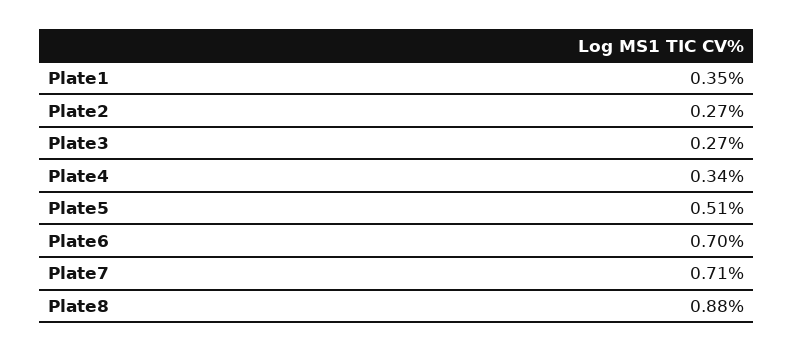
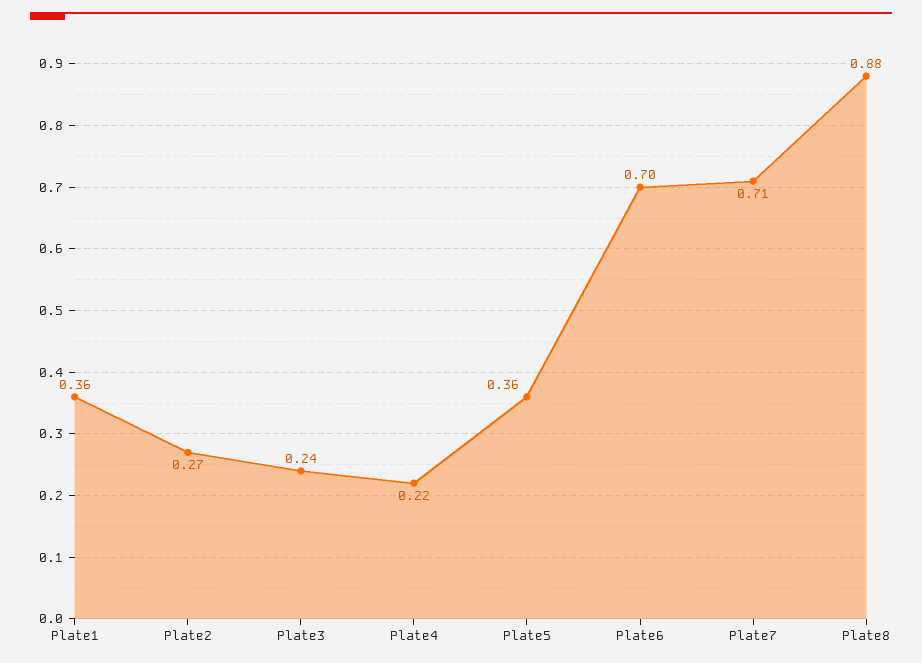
  {
-   "Plate1": 0.35,
+   "Plate1": 0.36,
    "Plate2": 0.27,
-   "Plate3": 0.27,
+   "Plate3": 0.24,
-   "Plate4": 0.34,
+   "Plate4": 0.22,
-   "Plate5": 0.51,
+   "Plate5": 0.36,
    "Plate6": 0.7,
    "Plate7": 0.71,
    "Plate8": 0.88
  }

